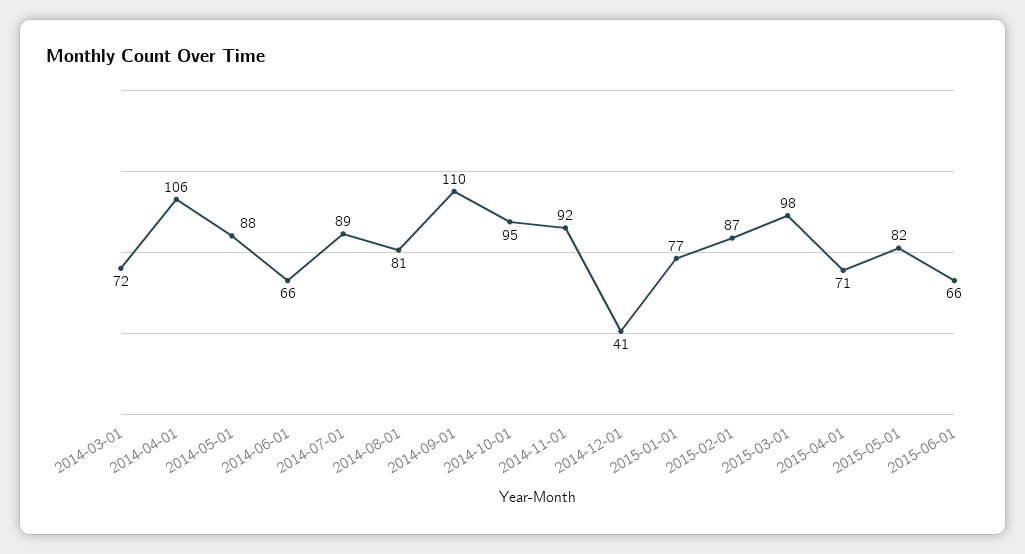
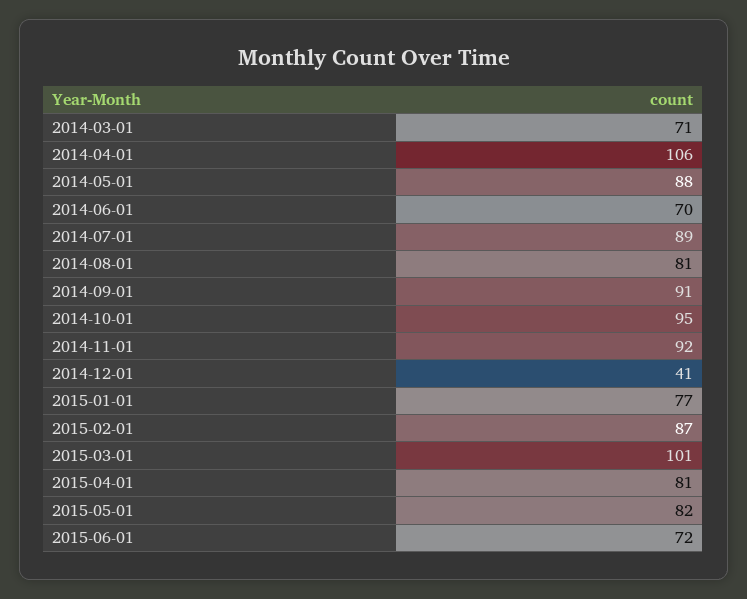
  {
-   "2014-03-01": 72,
+   "2014-03-01": 71,
    "2014-04-01": 106,
    "2014-05-01": 88,
-   "2014-06-01": 66,
+   "2014-06-01": 70,
    "2014-07-01": 89,
    "2014-08-01": 81,
-   "2014-09-01": 110,
+   "2014-09-01": 91,
    "2014-10-01": 95,
    "2014-11-01": 92,
    "2014-12-01": 41,
    "2015-01-01": 77,
    "2015-02-01": 87,
-   "2015-03-01": 98,
+   "2015-03-01": 101,
-   "2015-04-01": 71,
+   "2015-04-01": 81,
    "2015-05-01": 82,
-   "2015-06-01": 66
+   "2015-06-01": 72
  }

